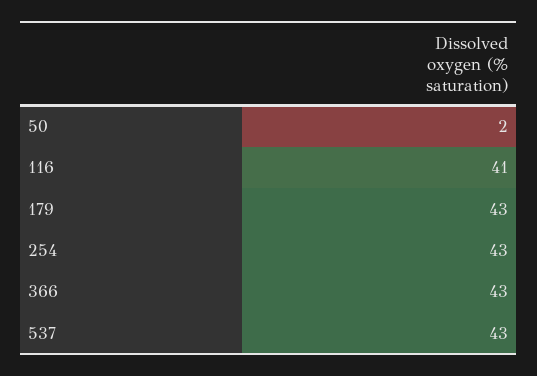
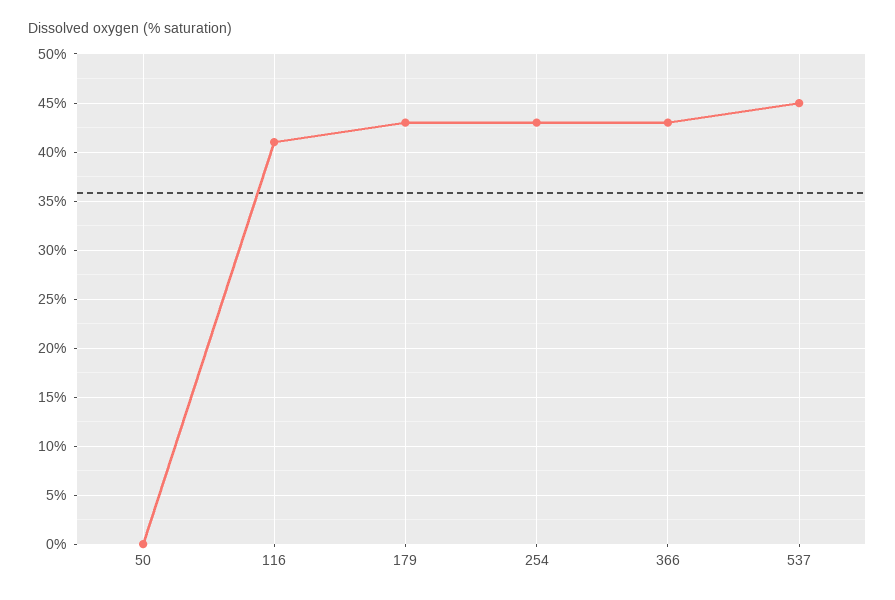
  {
-   "50": 2,
+   "50": 0,
    "116": 41,
    "179": 43,
    "254": 43,
    "366": 43,
-   "537": 43
+   "537": 45
  }

